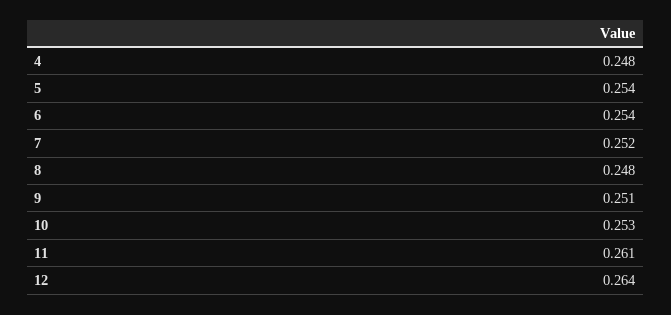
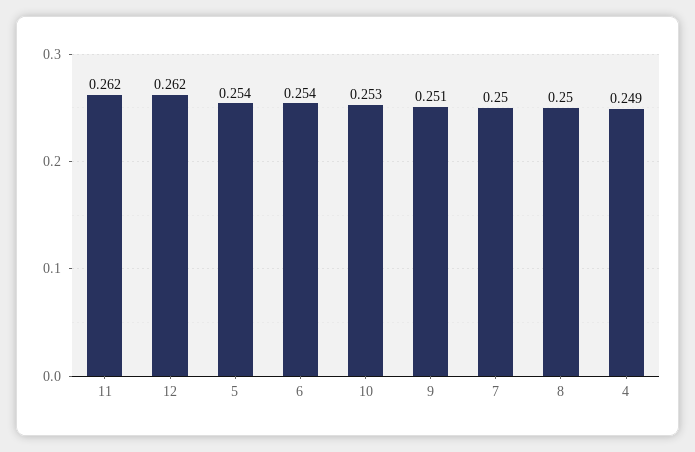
  {
-   "4": 0.248,
+   "4": 0.249,
    "5": 0.254,
    "6": 0.254,
-   "7": 0.252,
+   "7": 0.25,
-   "8": 0.248,
+   "8": 0.25,
    "9": 0.251,
    "10": 0.253,
-   "11": 0.261,
+   "11": 0.262,
-   "12": 0.264
+   "12": 0.262
  }

